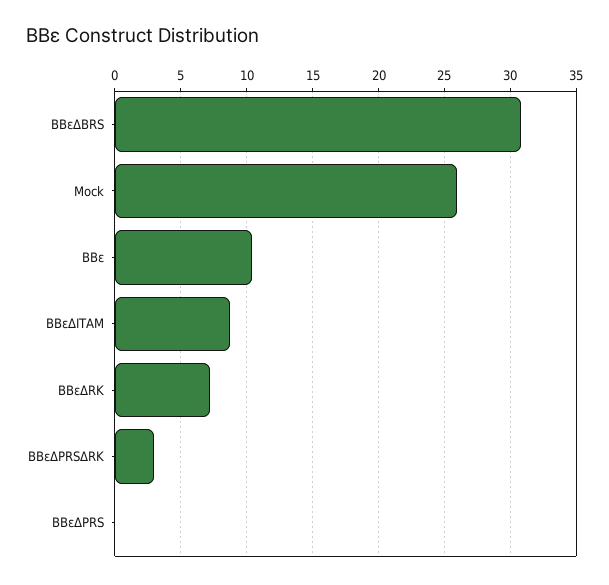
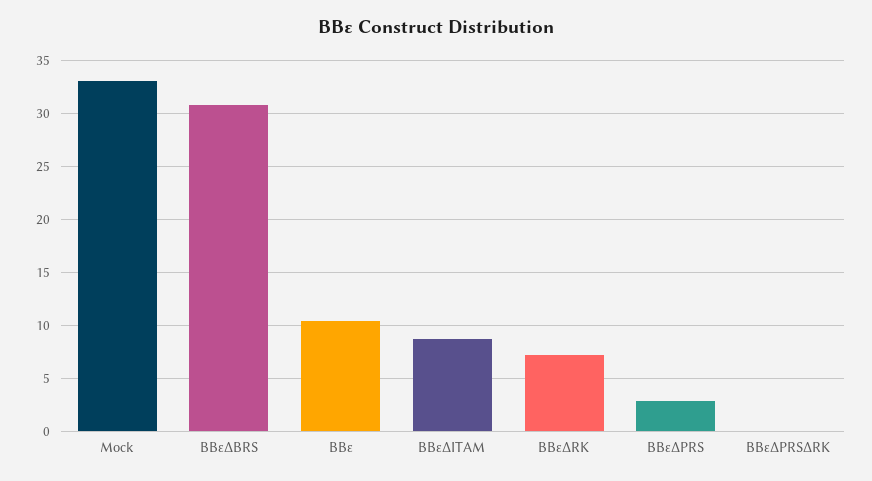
  {
    "BBεΔBRS": 31,
-   "Mock": 26,
+   "Mock": 33,
    "BBε": 10.5,
    "BBεΔITAM": 8.5,
    "BBεΔRK": 7,
-   "BBεΔPRSΔRK": 3,
+   "BBεΔPRSΔRK": 0,
-   "BBεΔPRS": 0
+   "BBεΔPRS": 3
  }

